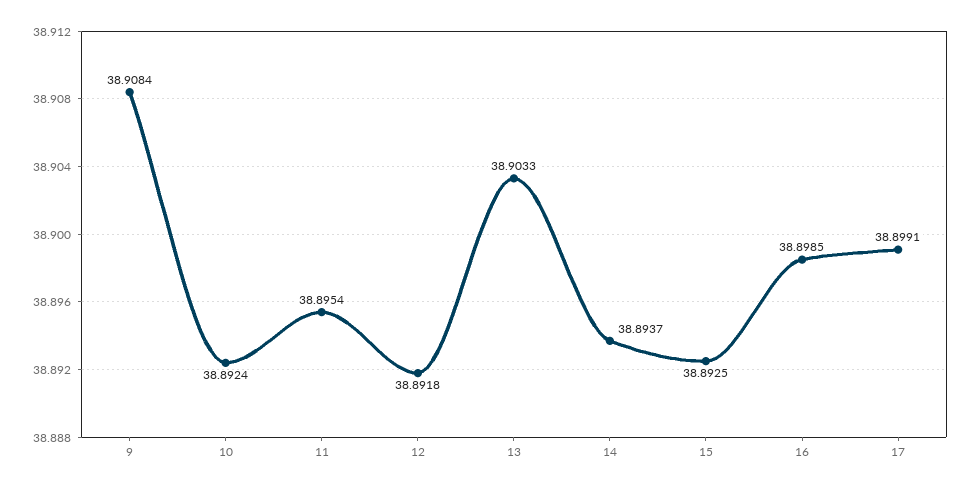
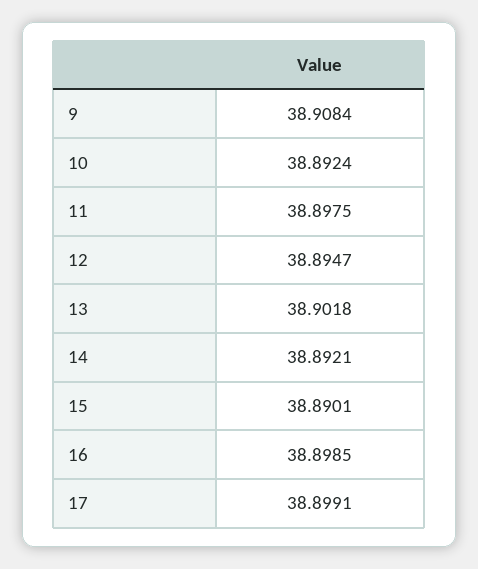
  {
    "9": 38.9084,
    "10": 38.8924,
-   "11": 38.8954,
+   "11": 38.8975,
-   "12": 38.8918,
+   "12": 38.8947,
-   "13": 38.9033,
+   "13": 38.9018,
-   "14": 38.8937,
+   "14": 38.8921,
-   "15": 38.8925,
+   "15": 38.8901,
    "16": 38.8985,
    "17": 38.8991
  }

